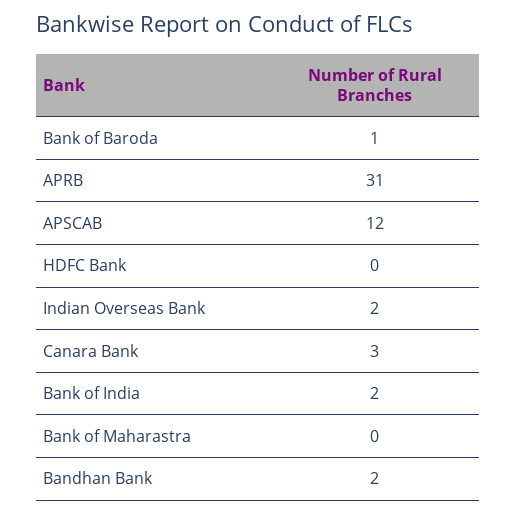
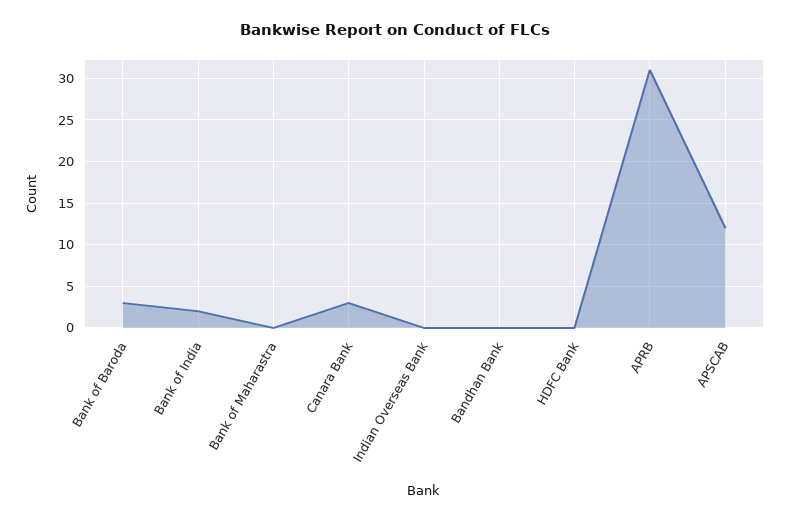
  {
-   "Bank of Baroda": 1,
+   "Bank of Baroda": 3,
    "APRB": 31,
    "APSCAB": 12,
    "HDFC Bank": 0,
-   "Indian Overseas Bank": 2,
+   "Indian Overseas Bank": 0,
    "Canara Bank": 3,
    "Bank of India": 2,
    "Bank of Maharastra": 0,
-   "Bandhan Bank": 2
+   "Bandhan Bank": 0
  }

